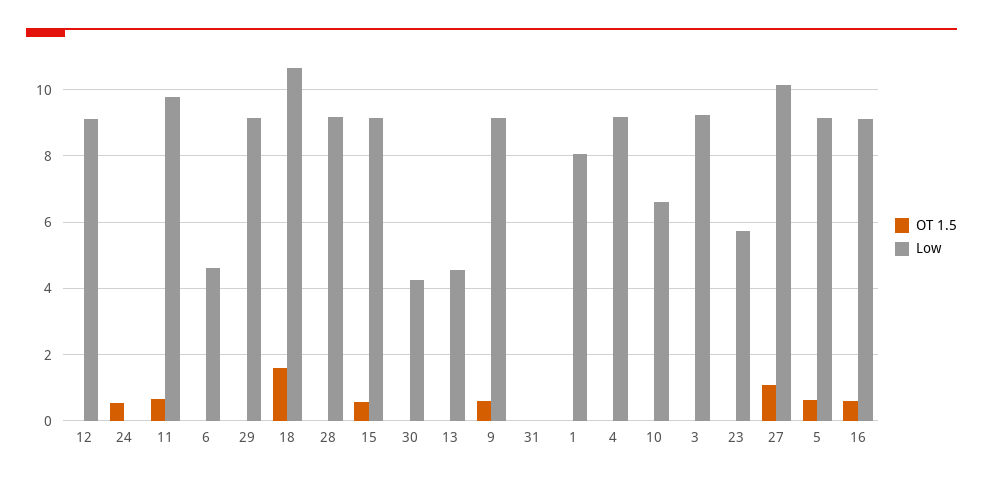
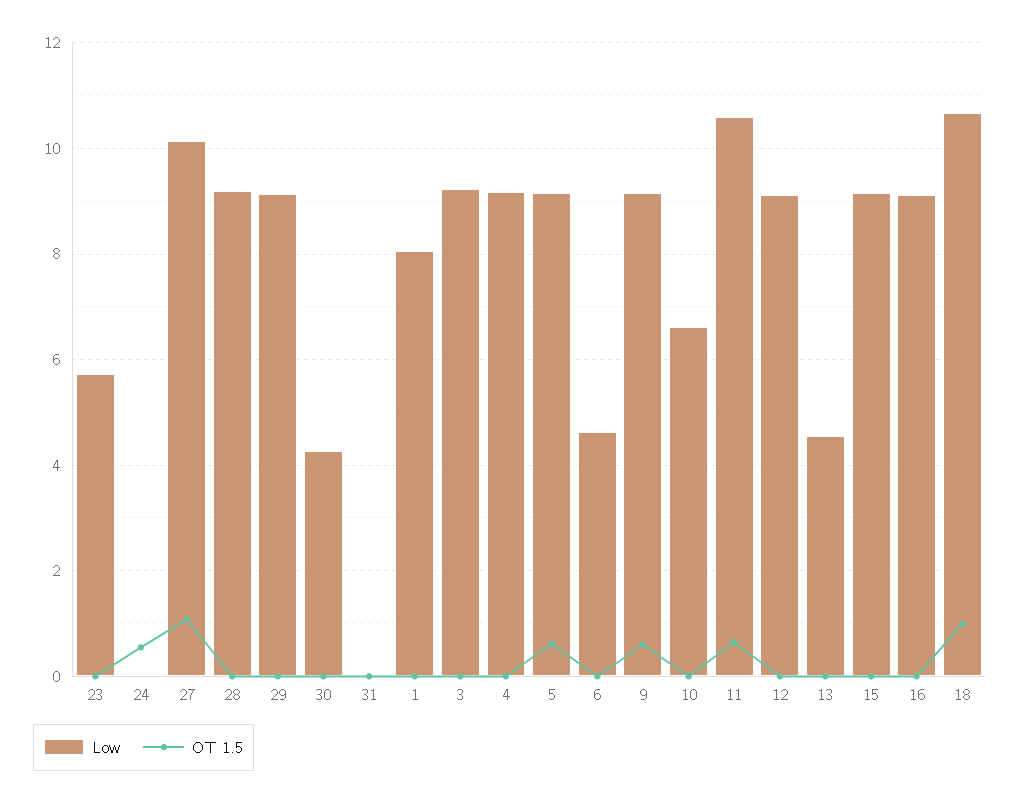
  {
    "OT 1.5": {
      "12": 0,
      "24": 0.6,
      "11": 0.6,
      "6": 0,
      "29": 0,
-     "18": 1.6,
+     "18": 1,
      "28": 0,
-     "15": 0.6,
+     "15": 0,
      "30": 0,
      "13": 0,
      "9": 0.6,
      "31": 0,
      "1": 0,
      "4": 0,
      "10": 0,
      "3": 0,
      "23": 0,
      "27": 1,
      "5": 0.6,
-     "16": 0.6
+     "16": 0
    },
    "Low": {
      "12": 9.2,
      "24": 0,
-     "11": 9.8,
+     "11": 10.6,
      "6": 4.6,
      "29": 9.2,
      "18": 10.6,
      "28": 9.2,
      "15": 9.2,
      "30": 4.2,
      "13": 4.6,
      "9": 9.2,
      "31": 0,
      "1": 8,
      "4": 9.2,
      "10": 6.6,
      "3": 9.2,
      "23": 5.8,
      "27": 10.2,
      "5": 9.2,
      "16": 9.2
    }
  }

